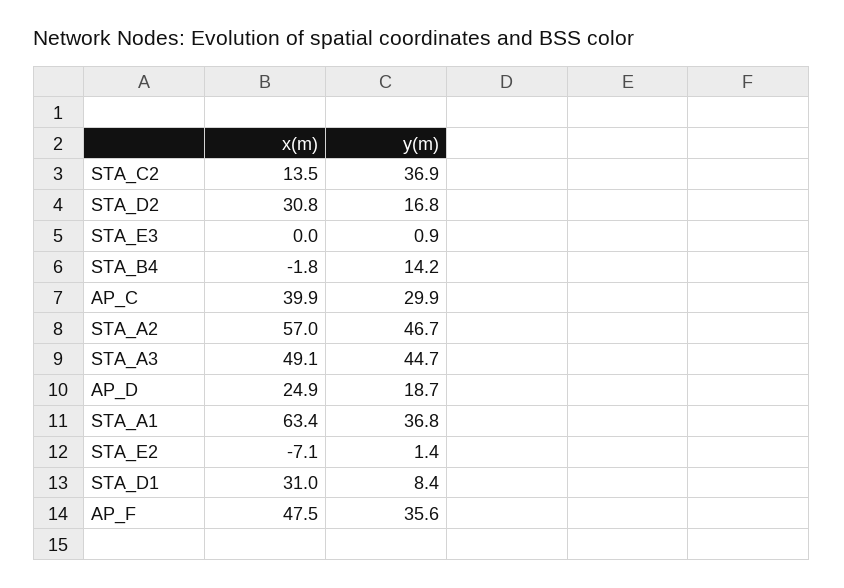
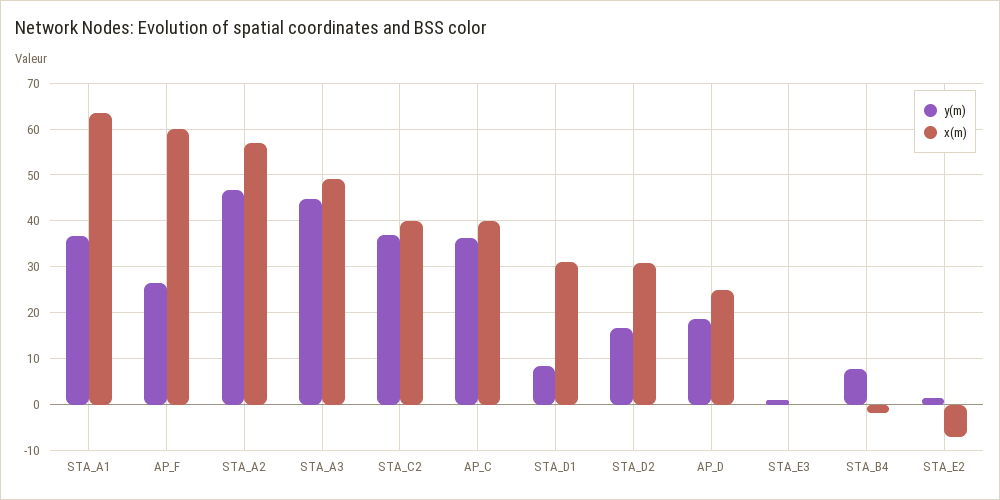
  {
    "x(m)": {
-     "STA_C2": 13.5,
+     "STA_C2": 40,
      "STA_D2": 30.8,
      "STA_E3": 0,
      "STA_B4": -1.8,
      "AP_C": 39.9,
      "STA_A2": 57,
      "STA_A3": 49.1,
      "AP_D": 24.9,
      "STA_A1": 63.4,
      "STA_E2": -7.1,
      "STA_D1": 31,
-     "AP_F": 47.5
+     "AP_F": 60
    },
    "y(m)": {
      "STA_C2": 36.9,
      "STA_D2": 16.8,
      "STA_E3": 0.9,
-     "STA_B4": 14.2,
+     "STA_B4": 8,
-     "AP_C": 29.9,
+     "AP_C": 36,
      "STA_A2": 46.7,
      "STA_A3": 44.7,
      "AP_D": 18.7,
      "STA_A1": 36.8,
      "STA_E2": 1.4,
      "STA_D1": 8.4,
-     "AP_F": 35.6
+     "AP_F": 26
    }
  }

